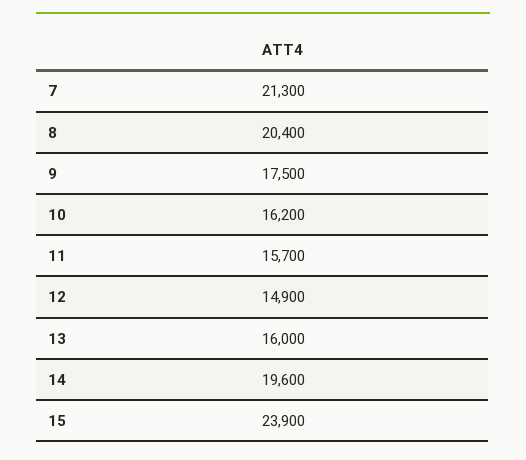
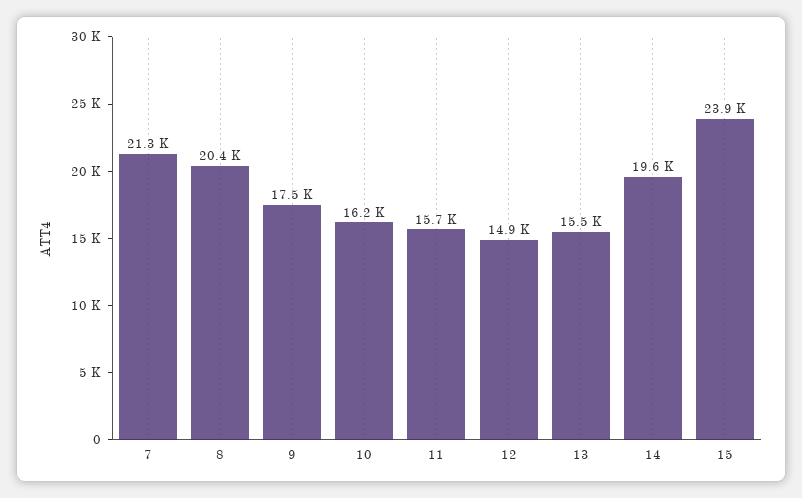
  {
    "7": 21300,
    "8": 20400,
    "9": 17500,
    "10": 16200,
    "11": 15700,
    "12": 14900,
-   "13": 16000,
+   "13": 15500,
    "14": 19600,
    "15": 23900
  }

